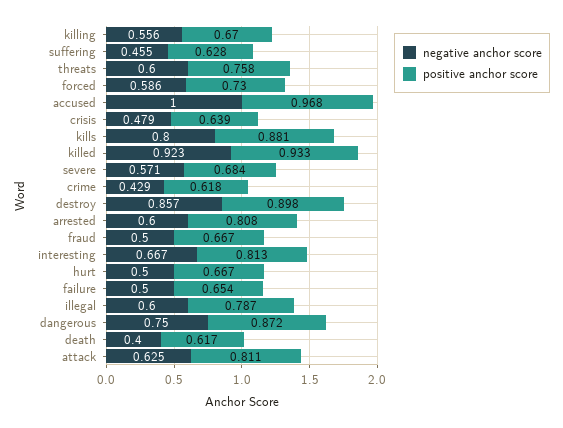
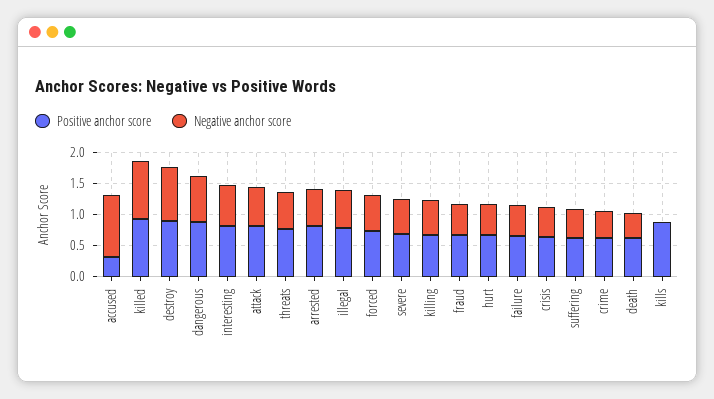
  {
    "negative anchor score": {
      "killing": 0.556,
      "suffering": 0.455,
      "threats": 0.6,
      "forced": 0.586,
      "accused": 1,
      "crisis": 0.479,
-     "kills": 0.8,
+     "kills": 0,
      "killed": 0.923,
      "severe": 0.571,
      "crime": 0.429,
      "destroy": 0.857,
      "arrested": 0.6,
      "fraud": 0.5,
      "interesting": 0.667,
      "hurt": 0.5,
      "failure": 0.5,
      "illegal": 0.6,
      "dangerous": 0.75,
      "death": 0.4,
      "attack": 0.625
    },
    "positive anchor score": {
      "killing": 0.67,
      "suffering": 0.628,
      "threats": 0.758,
      "forced": 0.73,
-     "accused": 0.968,
+     "accused": 0.25,
      "crisis": 0.639,
      "kills": 0.881,
      "killed": 0.933,
      "severe": 0.684,
      "crime": 0.618,
      "destroy": 0.898,
      "arrested": 0.808,
      "fraud": 0.667,
      "interesting": 0.813,
      "hurt": 0.667,
      "failure": 0.654,
      "illegal": 0.787,
      "dangerous": 0.872,
      "death": 0.617,
      "attack": 0.811
    }
  }

